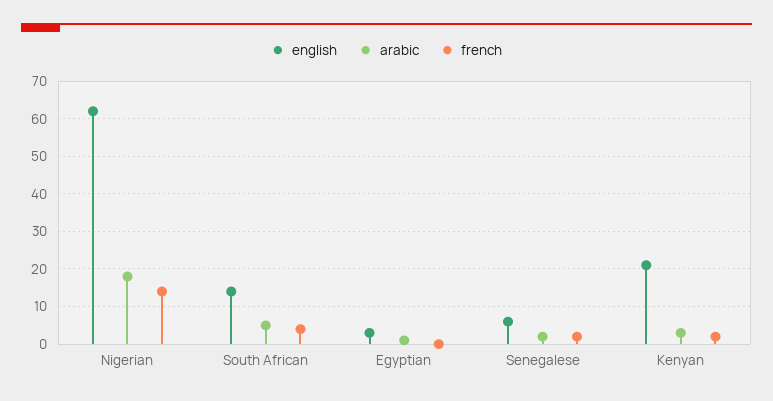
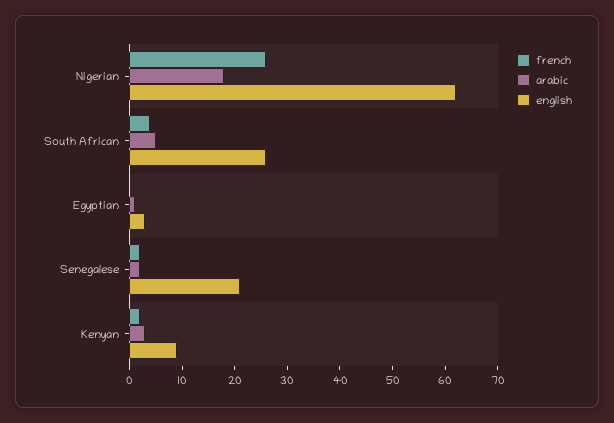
  {
    "english": {
      "Nigerian": 60,
-     "South African": 15,
+     "South African": 25,
      "Egyptian": 5,
-     "Senegalese": 5,
+     "Senegalese": 20,
-     "Kenyan": 20
+     "Kenyan": 10
    },
    "arabic": {
      "Nigerian": 20,
      "South African": 5,
      "Egyptian": 0,
      "Senegalese": 0,
      "Kenyan": 5
    },
    "french": {
-     "Nigerian": 15,
+     "Nigerian": 25,
      "South African": 5,
      "Egyptian": 0,
      "Senegalese": 0,
      "Kenyan": 0
    }
  }

